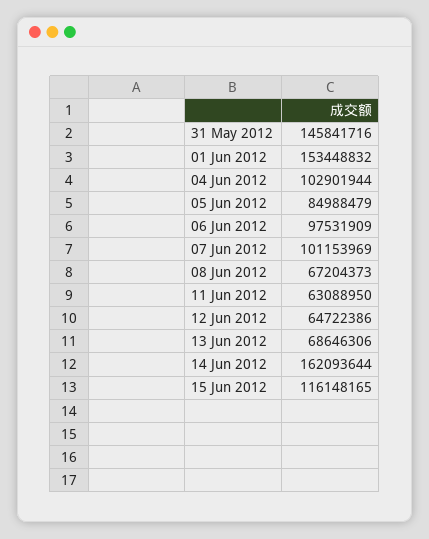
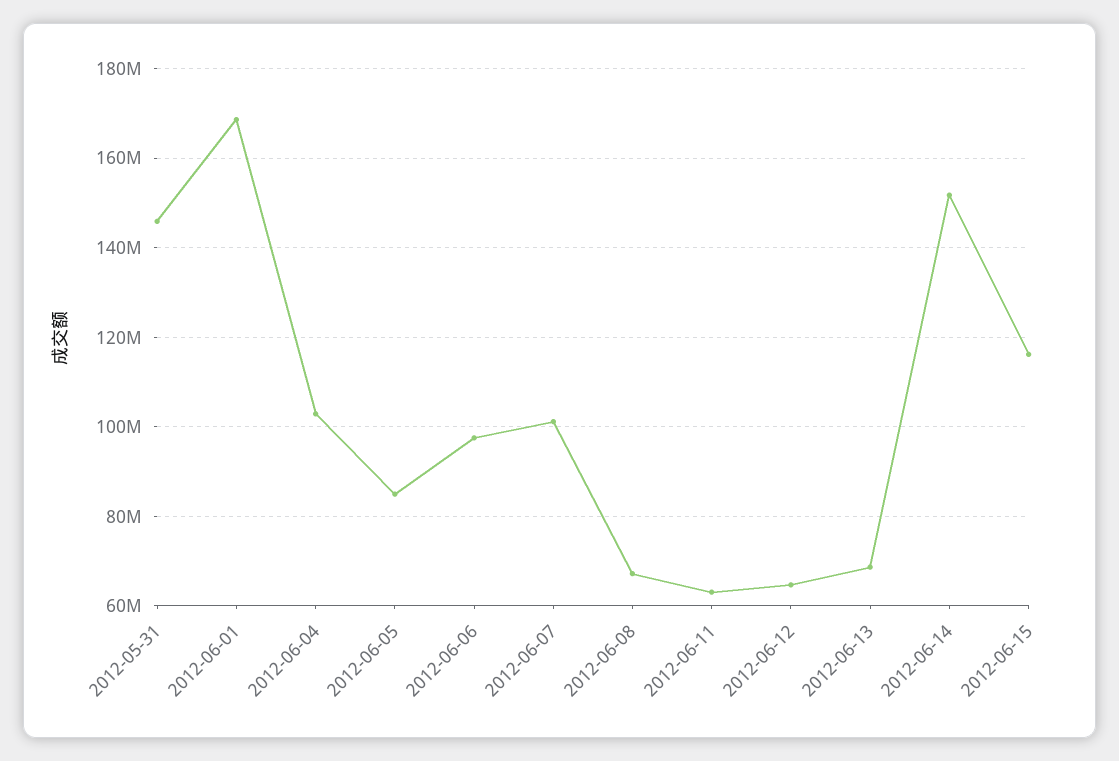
  {
    "31 May 2012": 145841716,
-   "01 Jun 2012": 153448832,
+   "01 Jun 2012": 168000000,
    "04 Jun 2012": 102901944,
    "05 Jun 2012": 84988479,
    "06 Jun 2012": 97531909,
    "07 Jun 2012": 101153969,
    "08 Jun 2012": 67204373,
    "11 Jun 2012": 63088950,
    "12 Jun 2012": 64722386,
    "13 Jun 2012": 68646306,
-   "14 Jun 2012": 162093644,
+   "14 Jun 2012": 152000000,
    "15 Jun 2012": 116148165
  }

